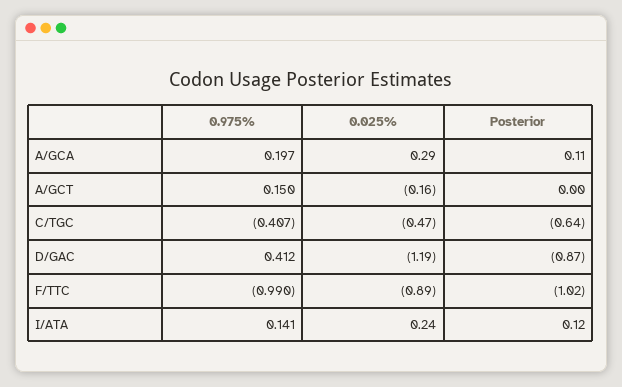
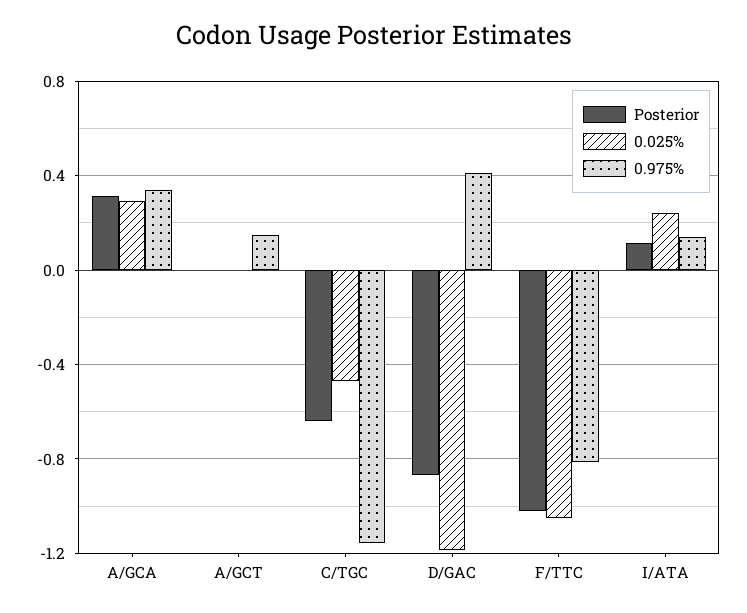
  {
    "0.975%": {
-     "A/GCA": 0.197,
+     "A/GCA": 0.35,
      "A/GCT": 0.15,
-     "C/TGC": -0.407,
+     "C/TGC": -1.15,
      "D/GAC": 0.412,
-     "F/TTC": -0.99,
+     "F/TTC": -0.8,
      "I/ATA": 0.141
    },
    "0.025%": {
      "A/GCA": 0.29,
-     "A/GCT": -0.16,
+     "A/GCT": 0,
      "C/TGC": -0.47,
      "D/GAC": -1.19,
-     "F/TTC": -0.89,
+     "F/TTC": -1.05,
      "I/ATA": 0.24
    },
    "Posterior": {
-     "A/GCA": 0.11,
+     "A/GCA": 0.3,
      "A/GCT": 0,
      "C/TGC": -0.64,
      "D/GAC": -0.87,
      "F/TTC": -1.02,
      "I/ATA": 0.12
    }
  }

